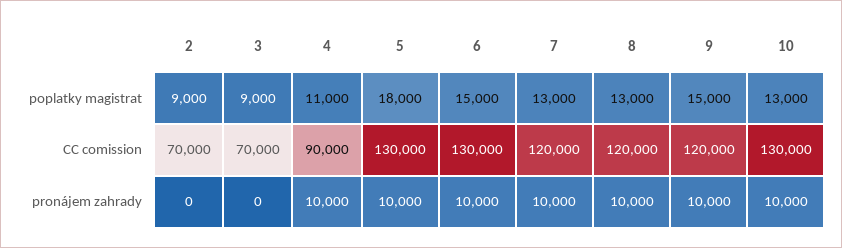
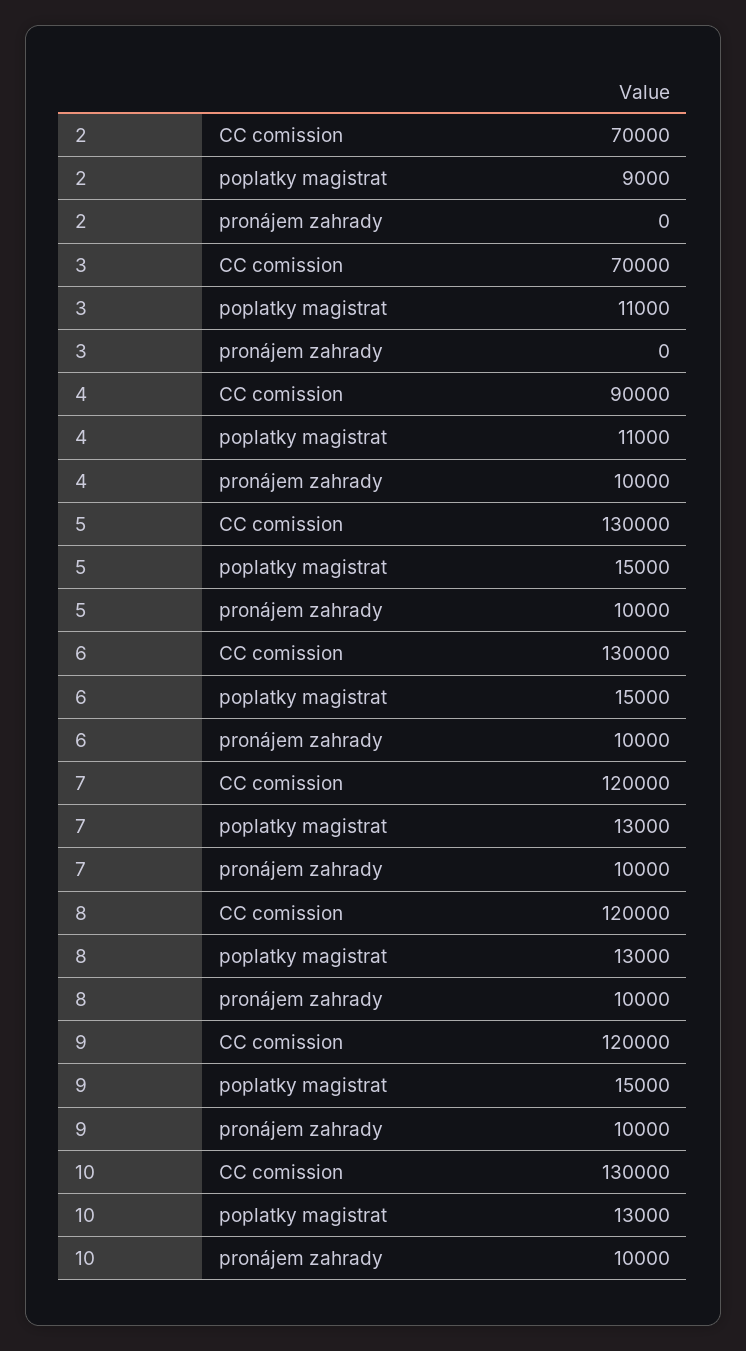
  {
    "2": {
      "poplatky magistrat": 9000,
      "CC comission": 70000,
      "pronájem zahrady": 0
    },
    "3": {
-     "poplatky magistrat": 9000,
+     "poplatky magistrat": 11000,
      "CC comission": 70000,
      "pronájem zahrady": 0
    },
    "4": {
      "poplatky magistrat": 11000,
      "CC comission": 90000,
      "pronájem zahrady": 10000
    },
    "5": {
-     "poplatky magistrat": 18000,
+     "poplatky magistrat": 15000,
      "CC comission": 130000,
      "pronájem zahrady": 10000
    },
    "6": {
      "poplatky magistrat": 15000,
      "CC comission": 130000,
      "pronájem zahrady": 10000
    },
    "7": {
      "poplatky magistrat": 13000,
      "CC comission": 120000,
      "pronájem zahrady": 10000
    },
    "8": {
      "poplatky magistrat": 13000,
      "CC comission": 120000,
      "pronájem zahrady": 10000
    },
    "9": {
      "poplatky magistrat": 15000,
      "CC comission": 120000,
      "pronájem zahrady": 10000
    },
    "10": {
      "poplatky magistrat": 13000,
      "CC comission": 130000,
      "pronájem zahrady": 10000
    }
  }

